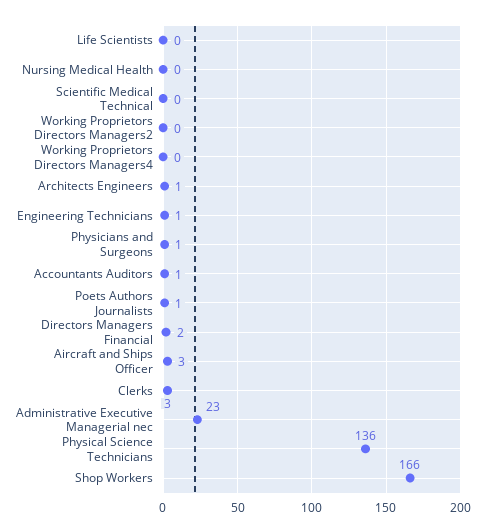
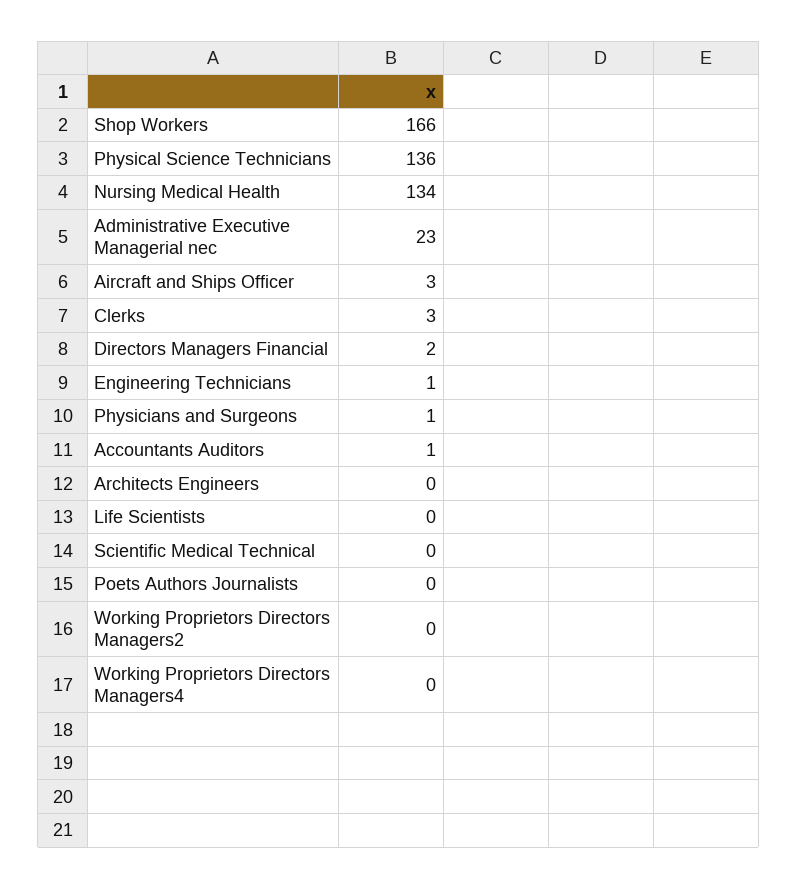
  {
    "Life Scientists": 0,
-   "Nursing Medical Health": 0,
+   "Nursing Medical Health": 134,
    "Scientific Medical Technical": 0,
    "Working Proprietors Directors Managers2": 0,
    "Working Proprietors Directors Managers4": 0,
-   "Architects Engineers": 1,
+   "Architects Engineers": 0,
    "Engineering Technicians": 1,
    "Physicians and Surgeons": 1,
    "Accountants Auditors": 1,
-   "Poets Authors Journalists": 1,
+   "Poets Authors Journalists": 0,
    "Directors Managers Financial": 2,
    "Aircraft and Ships Officer": 3,
    "Clerks": 3,
    "Administrative Executive Managerial nec": 23,
    "Physical Science Technicians": 136,
    "Shop Workers": 166
  }

